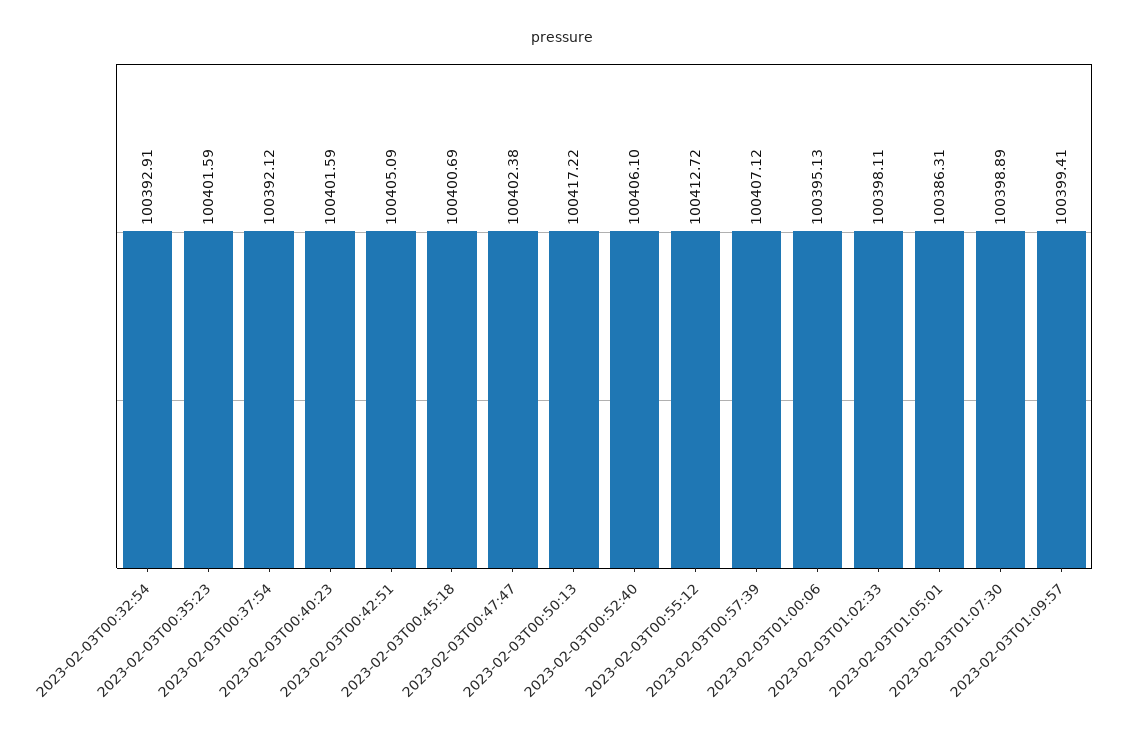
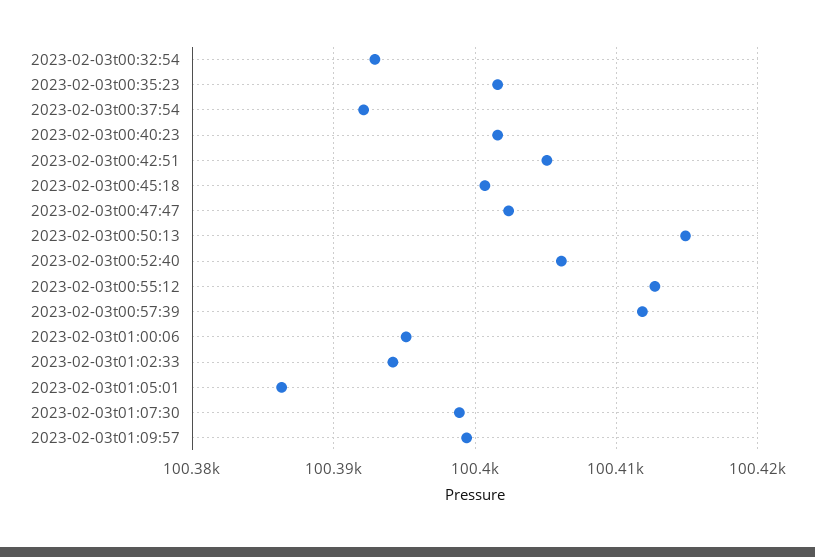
  {
    "2023-02-03T00:32:54": 100392.91,
    "2023-02-03T00:35:23": 100401.59,
    "2023-02-03T00:37:54": 100392.12,
    "2023-02-03T00:40:23": 100401.59,
    "2023-02-03T00:42:51": 100405.09,
    "2023-02-03T00:45:18": 100400.69,
    "2023-02-03T00:47:47": 100402.38,
-   "2023-02-03T00:50:13": 100417.22,
+   "2023-02-03T00:50:13": 100415,
    "2023-02-03T00:52:40": 100406.1,
    "2023-02-03T00:55:12": 100412.72,
-   "2023-02-03T00:57:39": 100407.12,
+   "2023-02-03T00:57:39": 100412,
    "2023-02-03T01:00:06": 100395.13,
-   "2023-02-03T01:02:33": 100398.11,
+   "2023-02-03T01:02:33": 100394,
    "2023-02-03T01:05:01": 100386.31,
    "2023-02-03T01:07:30": 100398.89,
    "2023-02-03T01:09:57": 100399.41
  }

